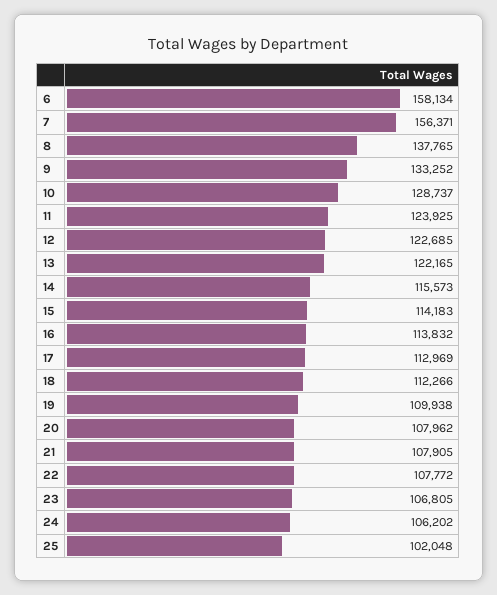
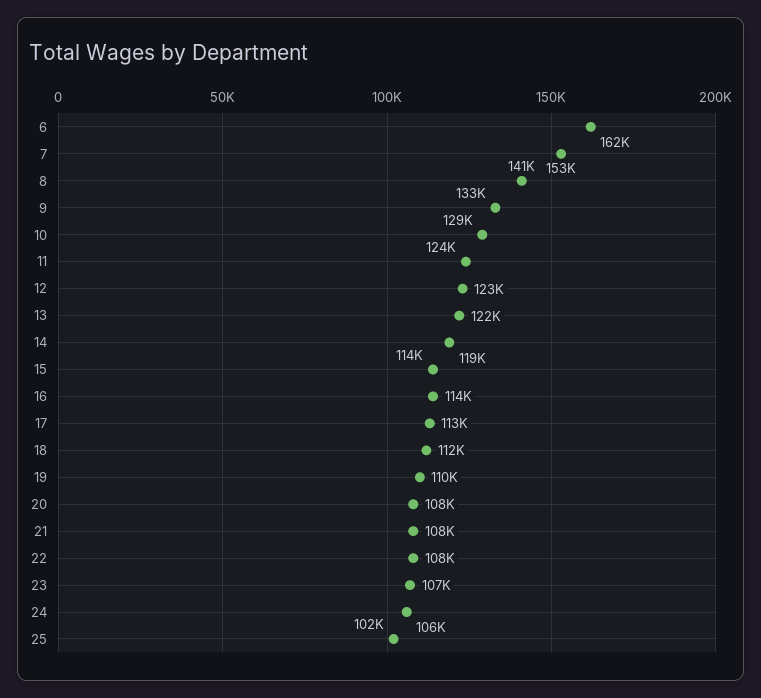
  {
-   "6": 158134,
+   "6": 162000,
-   "7": 156371,
+   "7": 153000,
-   "8": 137765,
+   "8": 141000,
    "9": 133252,
    "10": 128737,
    "11": 123925,
    "12": 122685,
    "13": 122165,
-   "14": 115573,
+   "14": 119000,
    "15": 114183,
    "16": 113832,
    "17": 112969,
    "18": 112266,
    "19": 109938,
    "20": 107962,
    "21": 107905,
    "22": 107772,
    "23": 106805,
    "24": 106202,
    "25": 102048
  }

